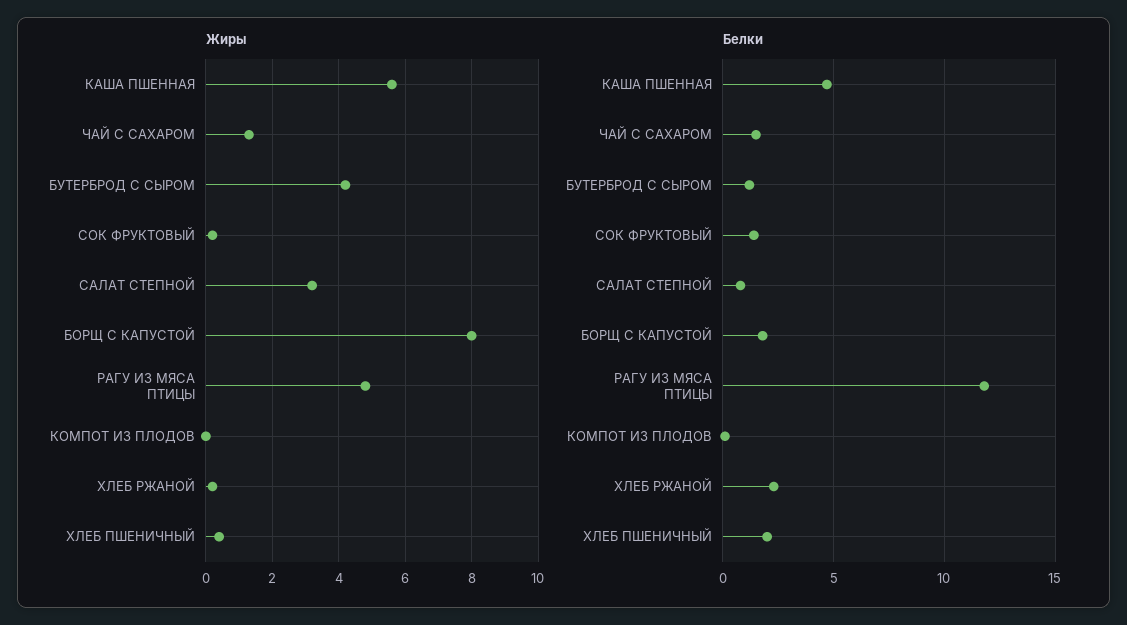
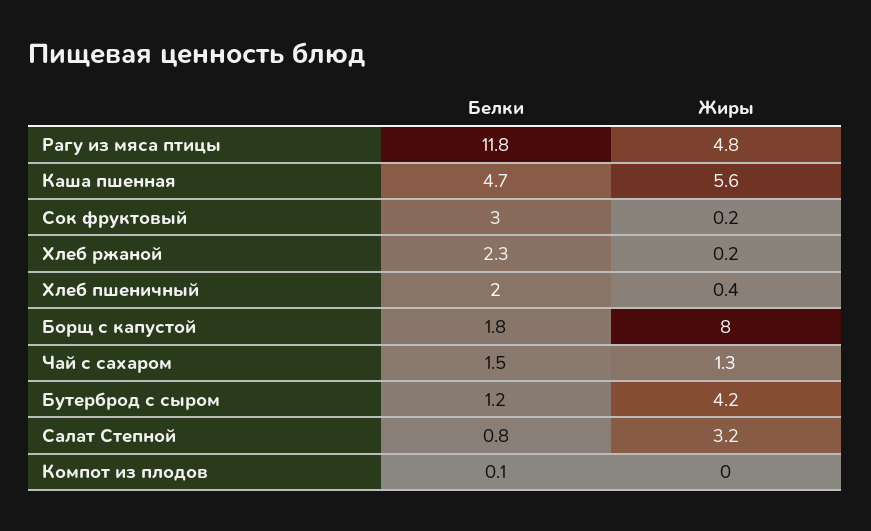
  {
    "Жиры": {
      "КАША ПШЕННАЯ": 5.6,
      "ЧАЙ С САХАРОМ": 1.3,
      "БУТЕРБРОД С СЫРОМ": 4.2,
      "СОК ФРУКТОВЫЙ": 0.2,
      "САЛАТ СТЕПНОЙ": 3.2,
      "БОРЩ С КАПУСТОЙ": 8,
      "РАГУ ИЗ МЯСА ПТИЦЫ": 4.8,
      "КОМПОТ ИЗ ПЛОДОВ": 0,
      "ХЛЕБ РЖАНОЙ": 0.2,
      "ХЛЕБ ПШЕНИЧНЫЙ": 0.4
    },
    "Белки": {
      "КАША ПШЕННАЯ": 4.7,
      "ЧАЙ С САХАРОМ": 1.5,
      "БУТЕРБРОД С СЫРОМ": 1.2,
-     "СОК ФРУКТОВЫЙ": 1.5,
+     "СОК ФРУКТОВЫЙ": 3,
      "САЛАТ СТЕПНОЙ": 0.8,
      "БОРЩ С КАПУСТОЙ": 1.8,
      "РАГУ ИЗ МЯСА ПТИЦЫ": 11.8,
      "КОМПОТ ИЗ ПЛОДОВ": 0.1,
      "ХЛЕБ РЖАНОЙ": 2.3,
      "ХЛЕБ ПШЕНИЧНЫЙ": 2
    }
  }

